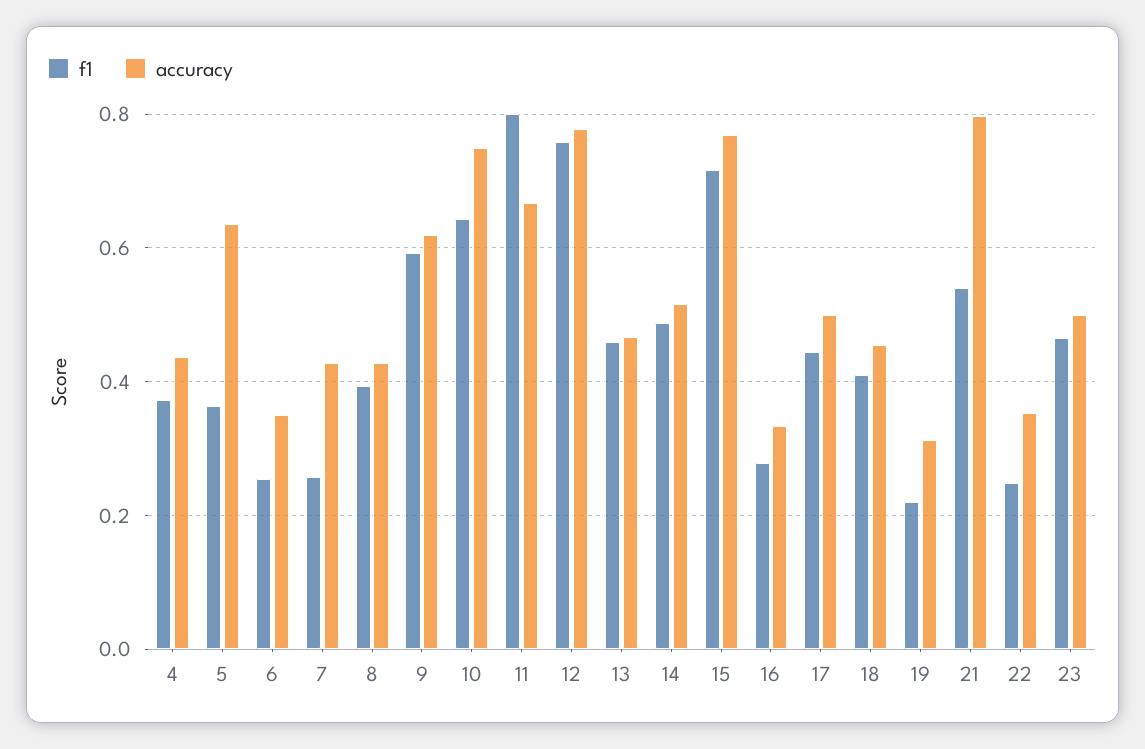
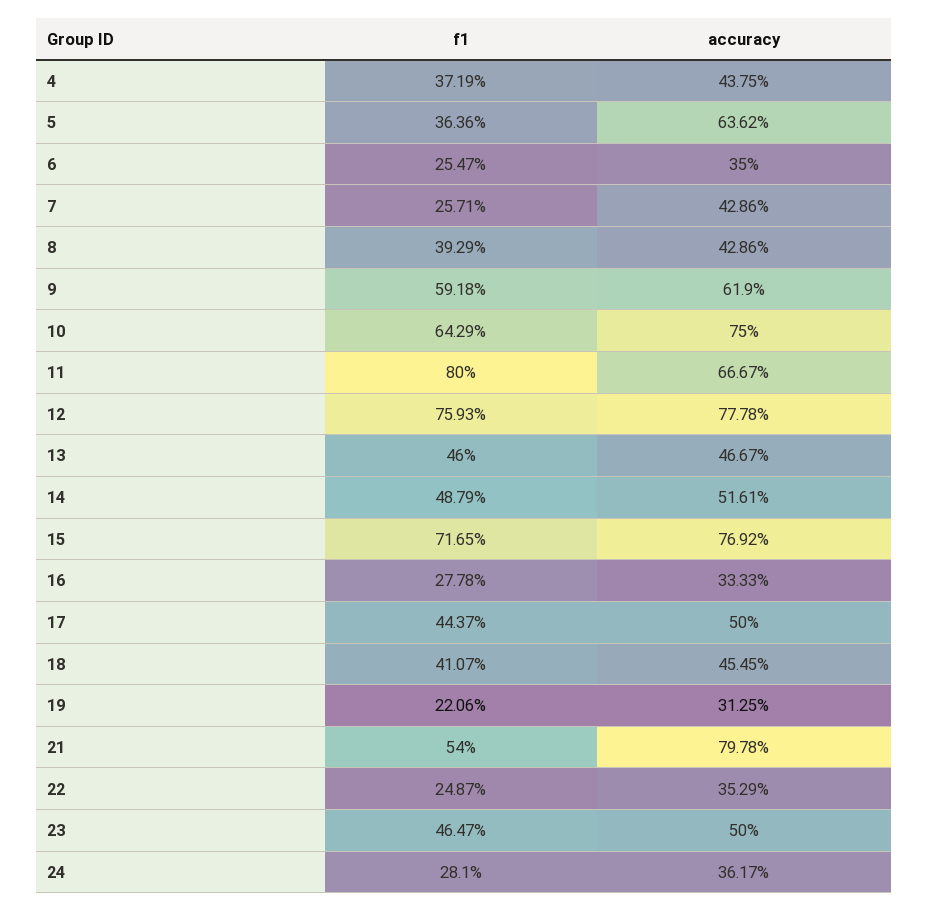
  {
    "f1": {
      "4": 0.3719,
      "5": 0.3636,
      "6": 0.2547,
      "7": 0.2571,
      "8": 0.3929,
      "9": 0.5918,
      "10": 0.6429,
      "11": 0.8,
      "12": 0.7593,
      "13": 0.46,
      "14": 0.4879,
      "15": 0.7165,
      "16": 0.2778,
      "17": 0.4437,
      "18": 0.4107,
      "19": 0.2206,
      "21": 0.54,
      "22": 0.2487,
-     "23": 0.4647
+     "23": 0.4647,
+     "24": 0.281
    },
    "accuracy": {
      "4": 0.4375,
      "5": 0.6362,
      "6": 0.35,
      "7": 0.4286,
      "8": 0.4286,
      "9": 0.619,
      "10": 0.75,
      "11": 0.6667,
      "12": 0.7778,
      "13": 0.4667,
      "14": 0.5161,
      "15": 0.7692,
      "16": 0.3333,
      "17": 0.5,
      "18": 0.4545,
      "19": 0.3125,
      "21": 0.7978,
      "22": 0.3529,
-     "23": 0.5
+     "23": 0.5,
+     "24": 0.3617
    }
  }

